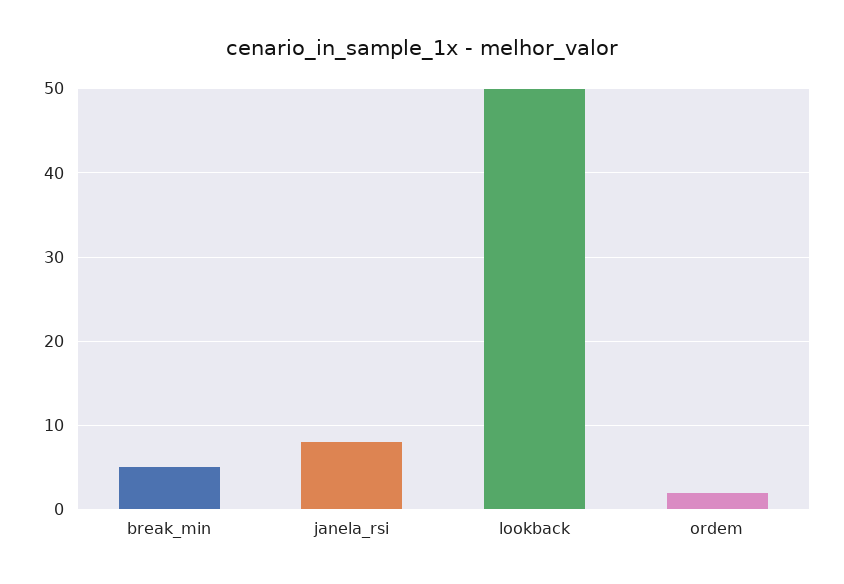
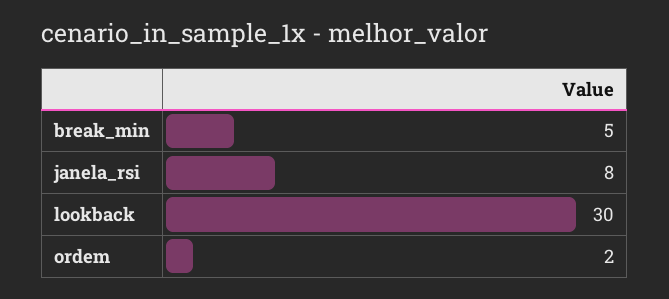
  {
    "break_min": 5,
    "janela_rsi": 8,
-   "lookback": 50,
+   "lookback": 30,
    "ordem": 2
  }

